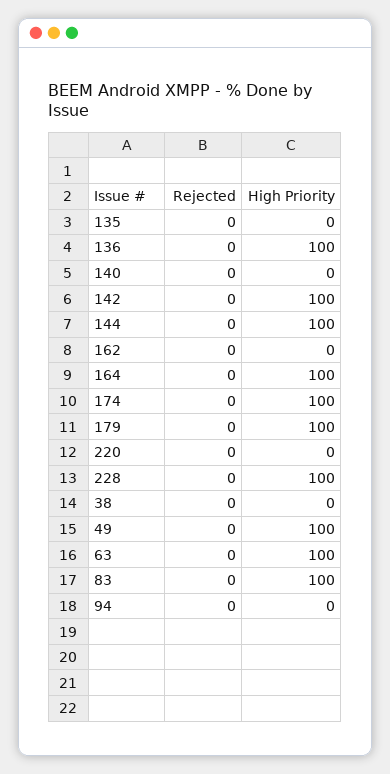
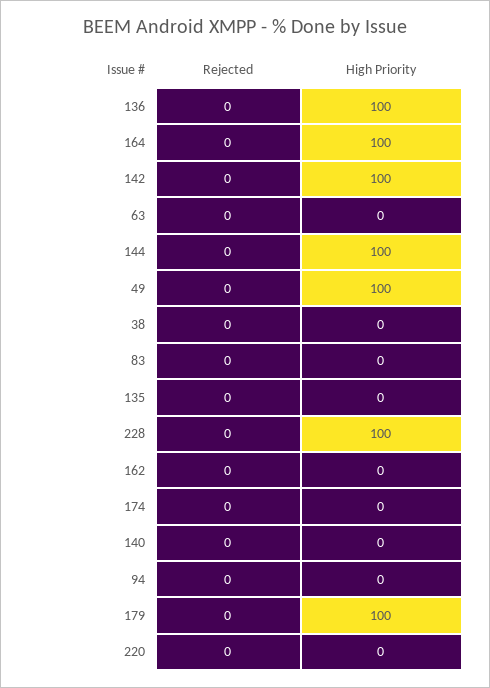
  {
    "Rejected": {
      "135": 0,
      "136": 0,
      "140": 0,
      "142": 0,
      "144": 0,
      "162": 0,
      "164": 0,
      "174": 0,
      "179": 0,
      "220": 0,
      "228": 0,
      "38": 0,
      "49": 0,
      "63": 0,
      "83": 0,
      "94": 0
    },
    "High Priority": {
      "135": 0,
      "136": 100,
      "140": 0,
      "142": 100,
      "144": 100,
      "162": 0,
      "164": 100,
-     "174": 100,
+     "174": 0,
      "179": 100,
      "220": 0,
      "228": 100,
      "38": 0,
      "49": 100,
-     "63": 100,
+     "63": 0,
-     "83": 100,
+     "83": 0,
      "94": 0
    }
  }

